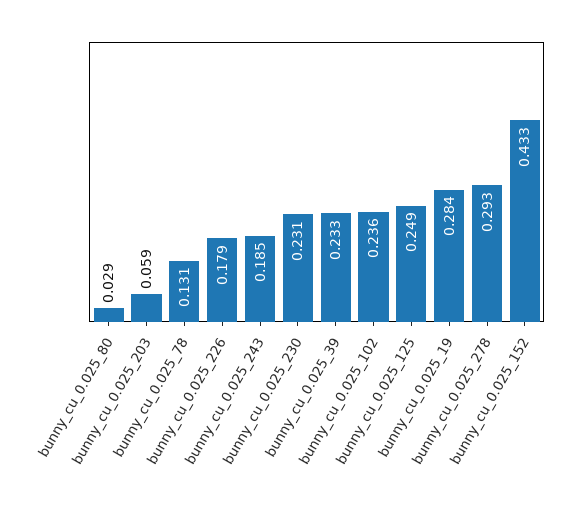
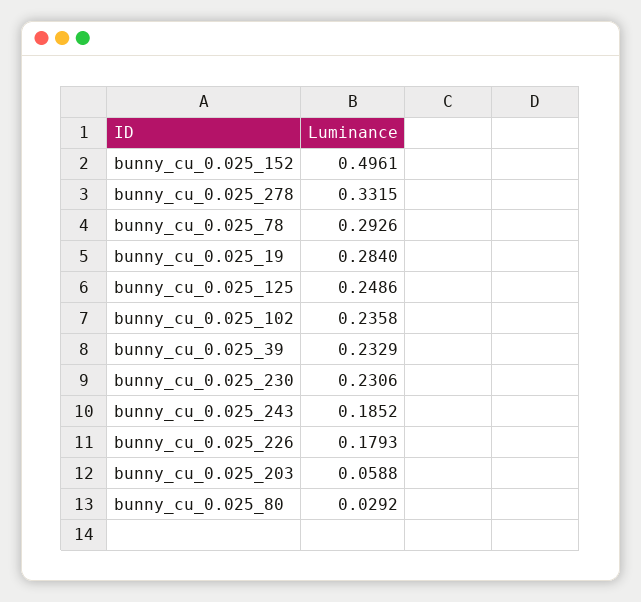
  {
    "bunny_cu_0.025_80": 0.0292,
    "bunny_cu_0.025_203": 0.0588,
-   "bunny_cu_0.025_78": 0.131,
+   "bunny_cu_0.025_78": 0.2926,
    "bunny_cu_0.025_226": 0.1793,
    "bunny_cu_0.025_243": 0.1852,
    "bunny_cu_0.025_230": 0.2306,
    "bunny_cu_0.025_39": 0.2329,
    "bunny_cu_0.025_102": 0.2358,
    "bunny_cu_0.025_125": 0.2486,
    "bunny_cu_0.025_19": 0.284,
-   "bunny_cu_0.025_278": 0.293,
+   "bunny_cu_0.025_278": 0.3315,
-   "bunny_cu_0.025_152": 0.433
+   "bunny_cu_0.025_152": 0.4961
  }

